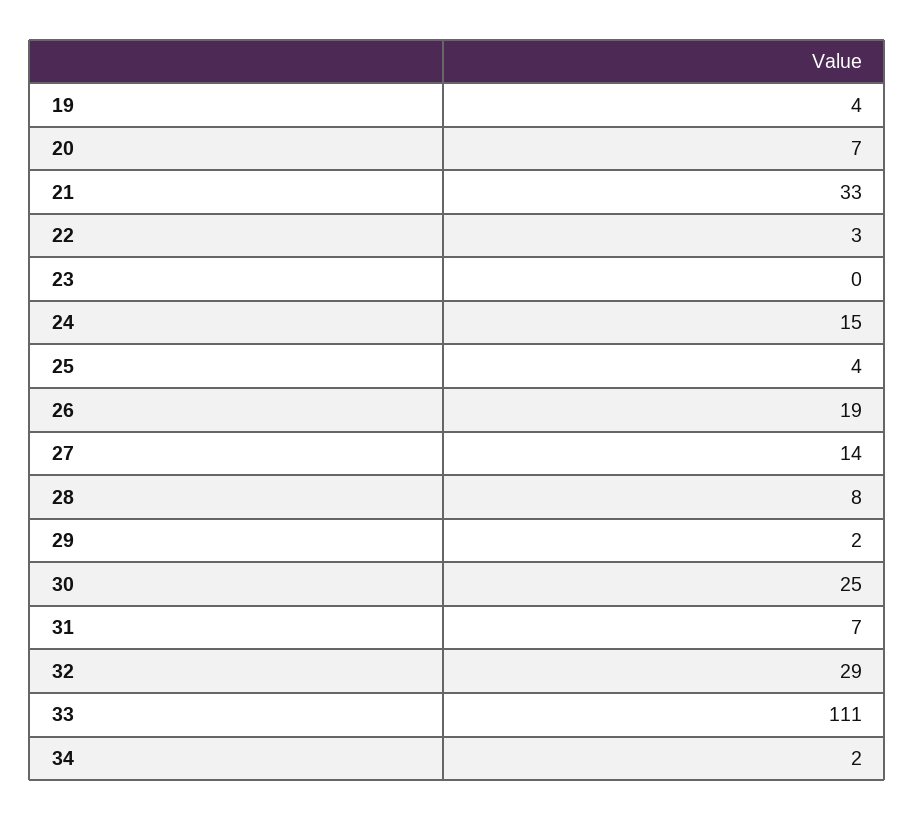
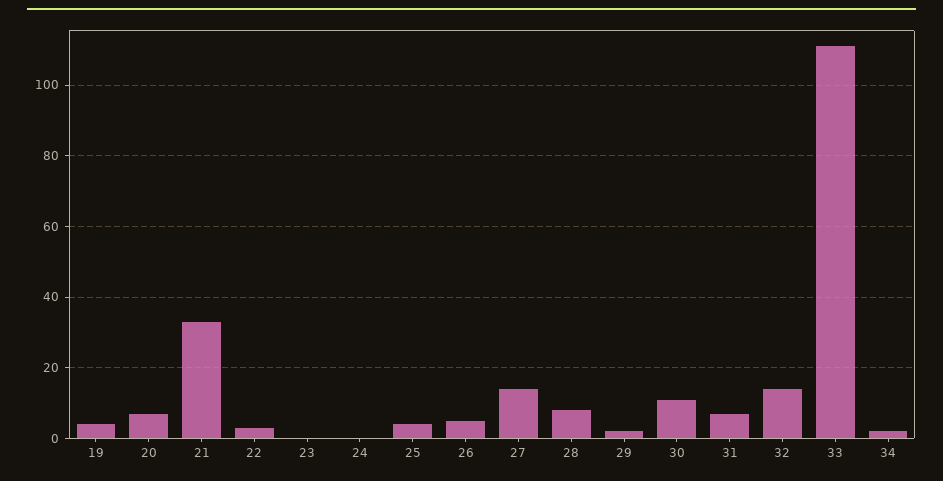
  {
    "19": 4,
    "20": 7,
    "21": 33,
    "22": 3,
    "23": 0,
-   "24": 15,
+   "24": 0,
    "25": 4,
-   "26": 19,
+   "26": 5,
    "27": 14,
    "28": 8,
    "29": 2,
-   "30": 25,
+   "30": 10,
    "31": 7,
-   "32": 29,
+   "32": 15,
    "33": 111,
    "34": 2
  }

